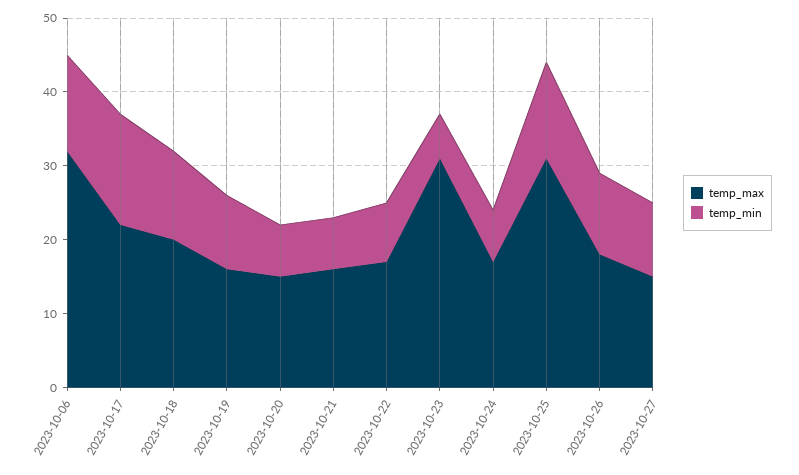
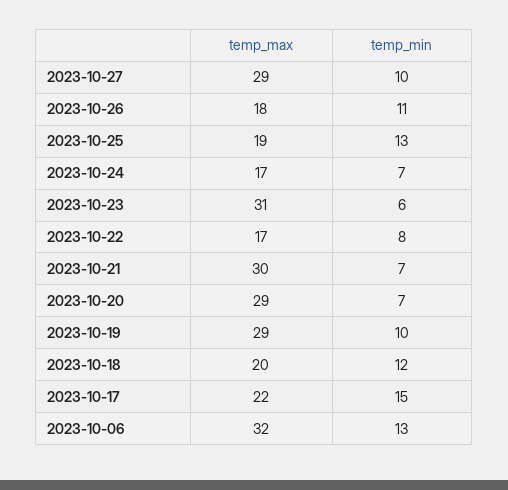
  {
    "temp_max": {
      "2023-10-06": 32,
      "2023-10-17": 22,
      "2023-10-18": 20,
-     "2023-10-19": 15,
+     "2023-10-19": 29,
-     "2023-10-20": 15,
+     "2023-10-20": 29,
-     "2023-10-21": 15,
+     "2023-10-21": 30,
      "2023-10-22": 17,
      "2023-10-23": 31,
      "2023-10-24": 17,
-     "2023-10-25": 30,
+     "2023-10-25": 19,
      "2023-10-26": 18,
-     "2023-10-27": 15
+     "2023-10-27": 29
    },
    "temp_min": {
      "2023-10-06": 13,
      "2023-10-17": 15,
      "2023-10-18": 12,
      "2023-10-19": 10,
      "2023-10-20": 7,
      "2023-10-21": 7,
      "2023-10-22": 8,
      "2023-10-23": 6,
      "2023-10-24": 7,
      "2023-10-25": 13,
      "2023-10-26": 11,
      "2023-10-27": 10
    }
  }

